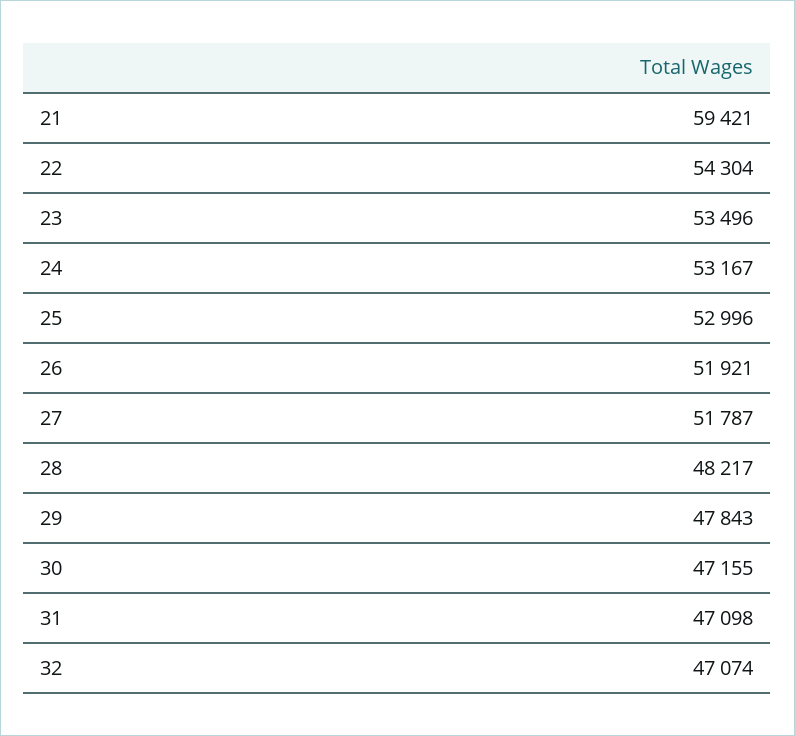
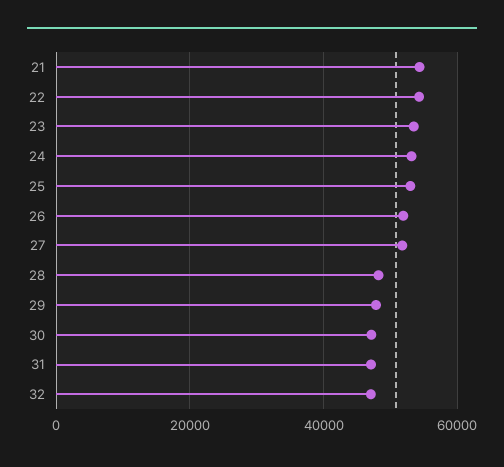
  {
-   "21": 59421,
+   "21": 54000,
    "22": 54304,
    "23": 53496,
    "24": 53167,
    "25": 52996,
    "26": 51921,
    "27": 51787,
    "28": 48217,
    "29": 47843,
    "30": 47155,
    "31": 47098,
    "32": 47074
  }

